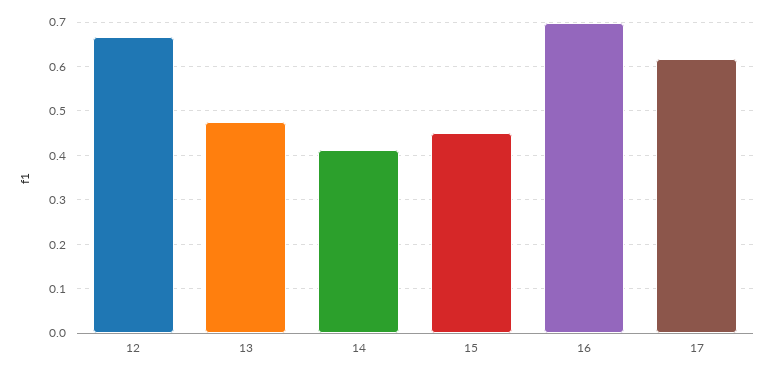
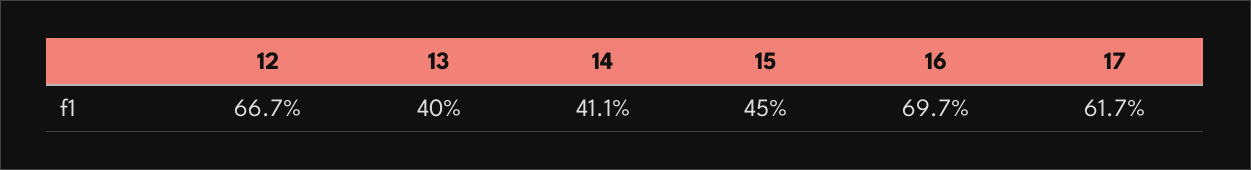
  {
    "12": 0.667,
-   "13": 0.48,
+   "13": 0.4,
    "14": 0.411,
    "15": 0.45,
    "16": 0.697,
    "17": 0.617
  }

